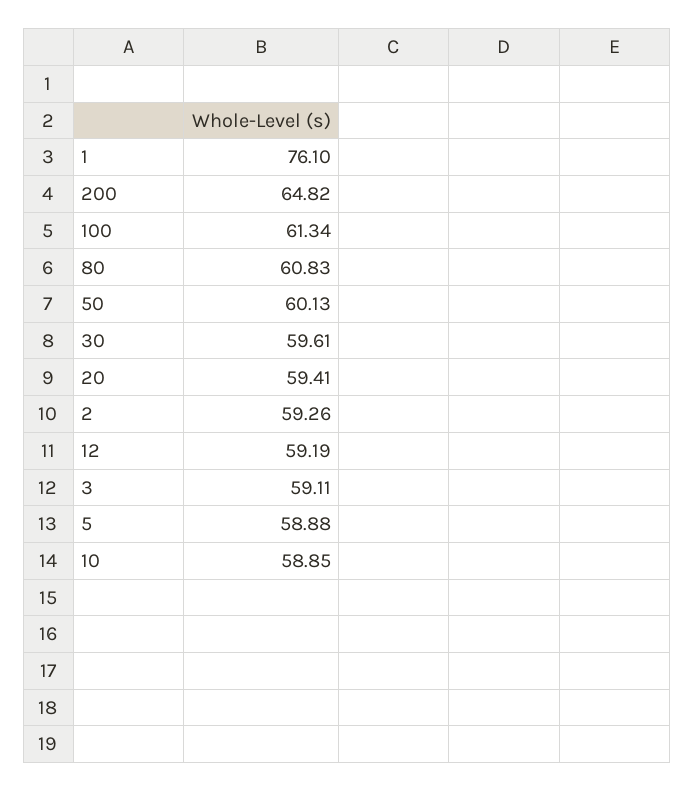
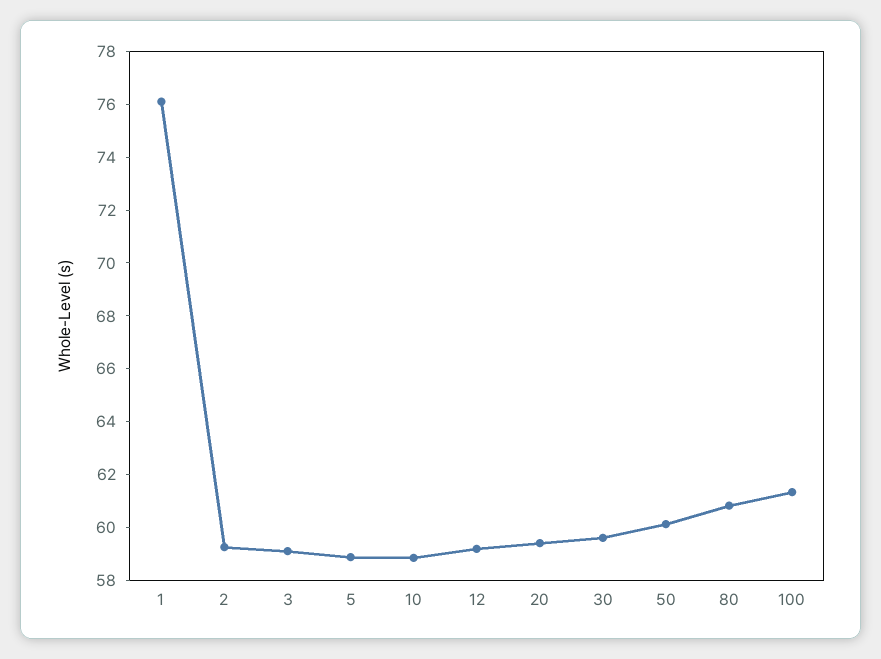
  {
    "1": 76.1,
-   "200": 64.82,
    "100": 61.34,
    "80": 60.83,
    "50": 60.13,
    "30": 59.61,
    "20": 59.41,
    "2": 59.26,
    "12": 59.19,
    "3": 59.11,
    "5": 58.88,
    "10": 58.85
  }

